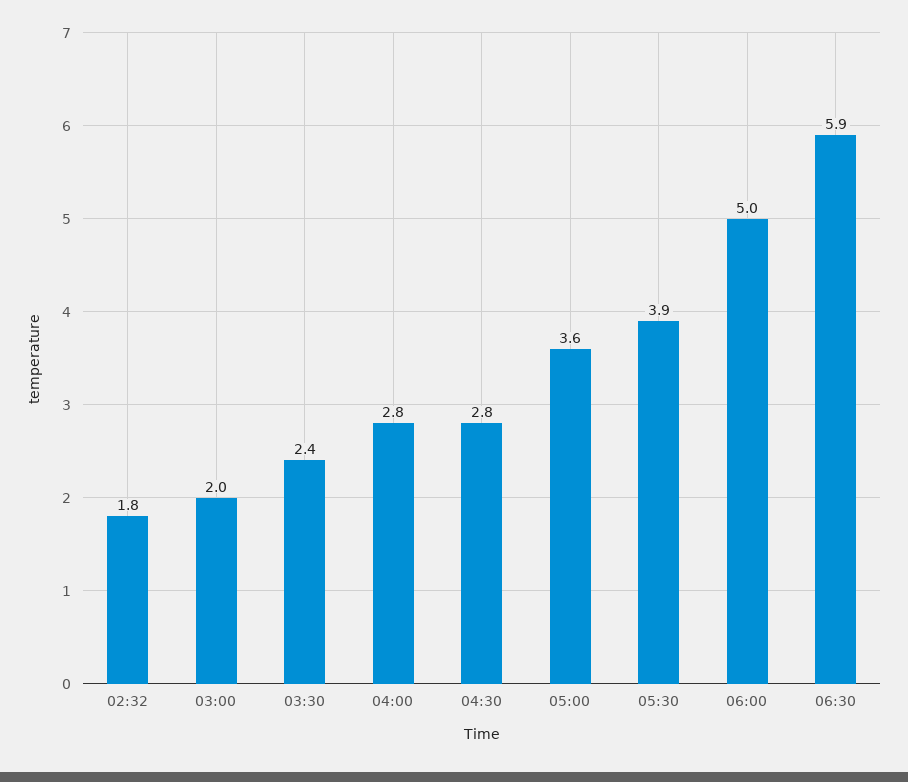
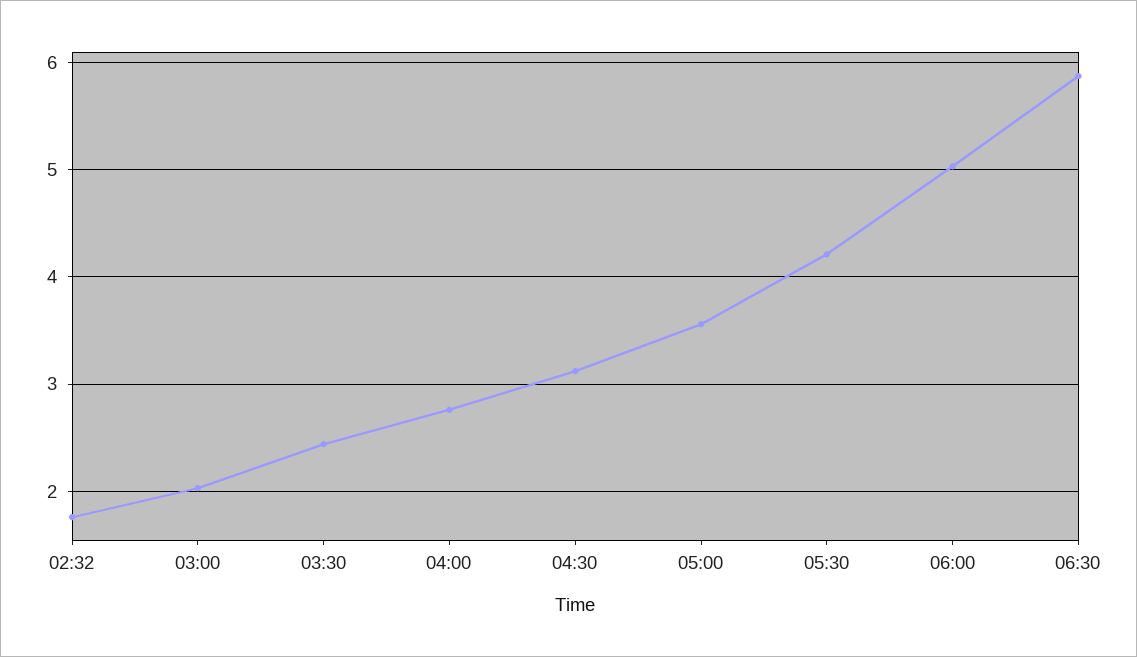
  {
    "02:32": 1.8,
    "03:00": 2,
    "03:30": 2.4,
    "04:00": 2.8,
-   "04:30": 2.8,
+   "04:30": 3.1,
    "05:00": 3.6,
-   "05:30": 3.9,
+   "05:30": 4.2,
    "06:00": 5,
    "06:30": 5.9
  }

